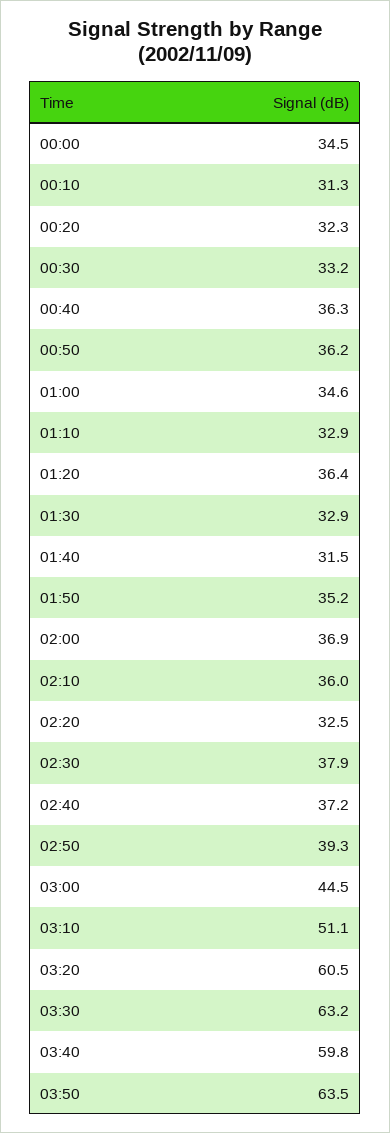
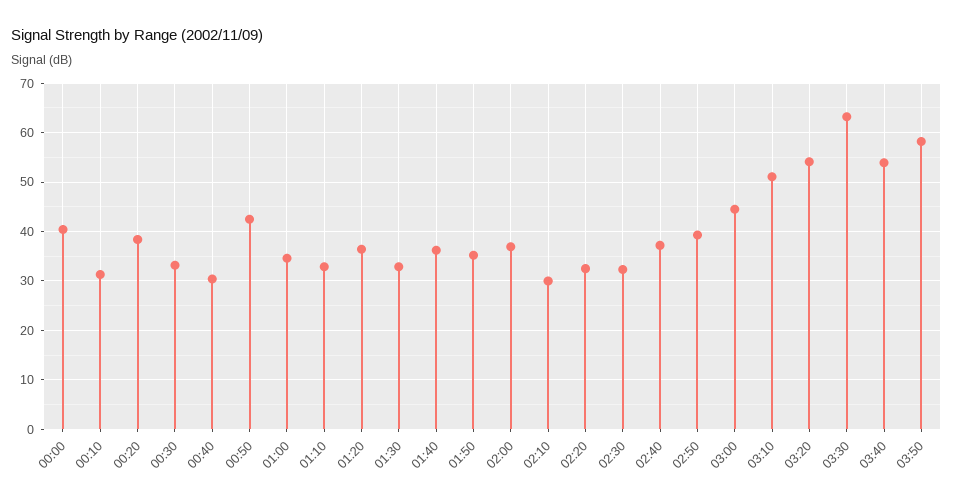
  {
-   "00:00": 34.5,
+   "00:00": 40,
    "00:10": 31.3,
-   "00:20": 32.3,
+   "00:20": 38,
    "00:30": 33.2,
-   "00:40": 36.3,
+   "00:40": 30,
-   "00:50": 36.2,
+   "00:50": 42,
    "01:00": 34.6,
    "01:10": 32.9,
    "01:20": 36.4,
    "01:30": 32.9,
-   "01:40": 31.5,
+   "01:40": 36,
    "01:50": 35.2,
    "02:00": 36.9,
-   "02:10": 36,
+   "02:10": 30,
    "02:20": 32.5,
-   "02:30": 37.9,
+   "02:30": 32,
    "02:40": 37.2,
    "02:50": 39.3,
    "03:00": 44.5,
    "03:10": 51.1,
-   "03:20": 60.5,
+   "03:20": 54,
    "03:30": 63.2,
-   "03:40": 59.8,
+   "03:40": 54,
-   "03:50": 63.5
+   "03:50": 58
  }

